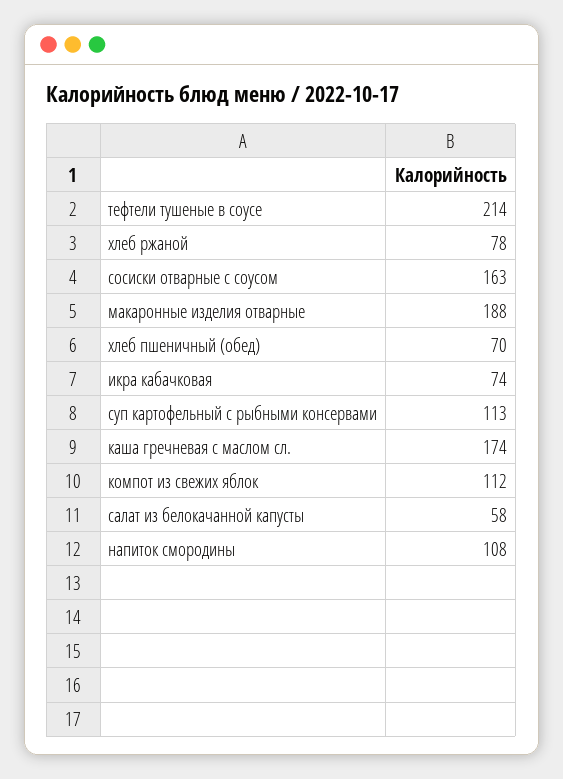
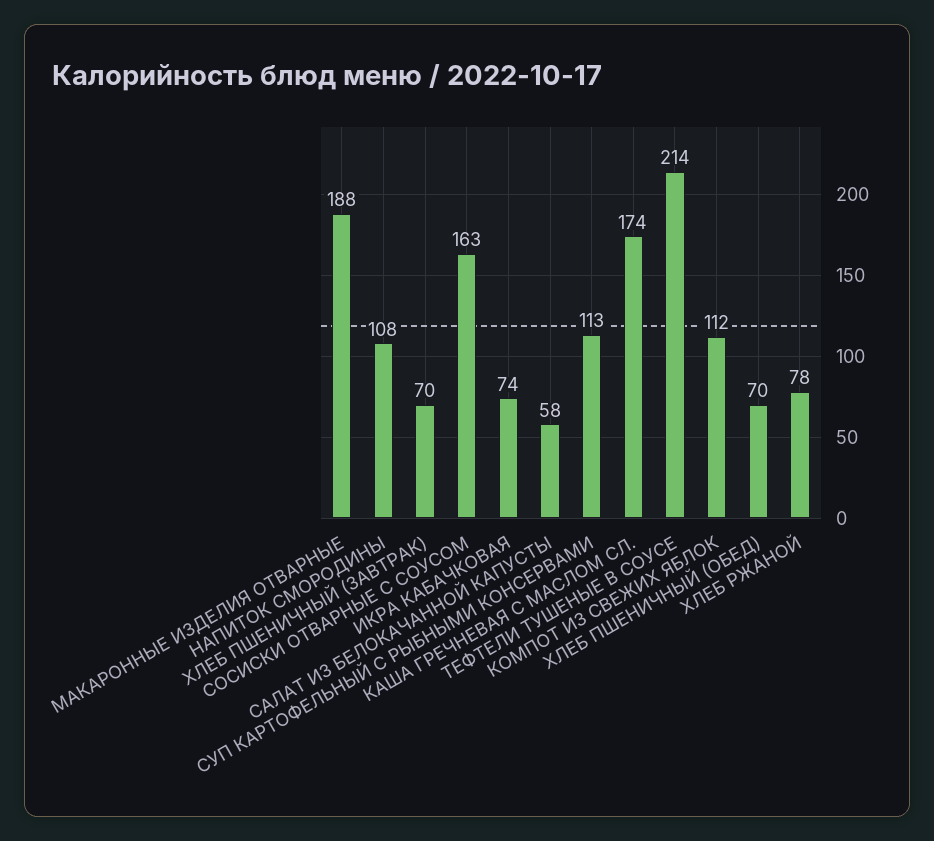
  {
    "тефтели тушеные в соусе": 214,
    "хлеб ржаной": 78,
    "сосиски отварные с соусом": 163,
    "макаронные изделия отварные": 188,
    "хлеб пшеничный (обед)": 70,
    "икра кабачковая": 74,
    "суп картофельный с рыбными консервами": 113,
    "каша гречневая с маслом сл.": 174,
    "компот из свежих яблок": 112,
    "салат из белокачанной капусты": 58,
-   "напиток смородины": 108
+   "напиток смородины": 108,
+   "ХЛЕБ ПШЕНИЧНЫЙ (ЗАВТРАК)": 70
  }

